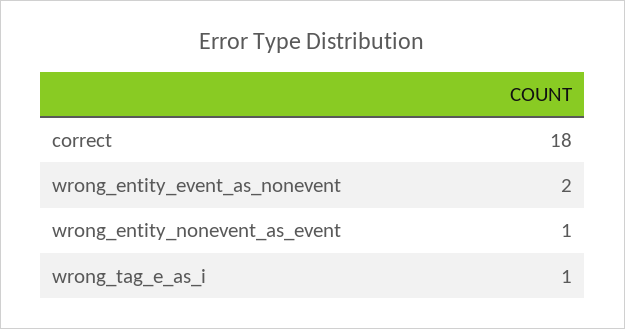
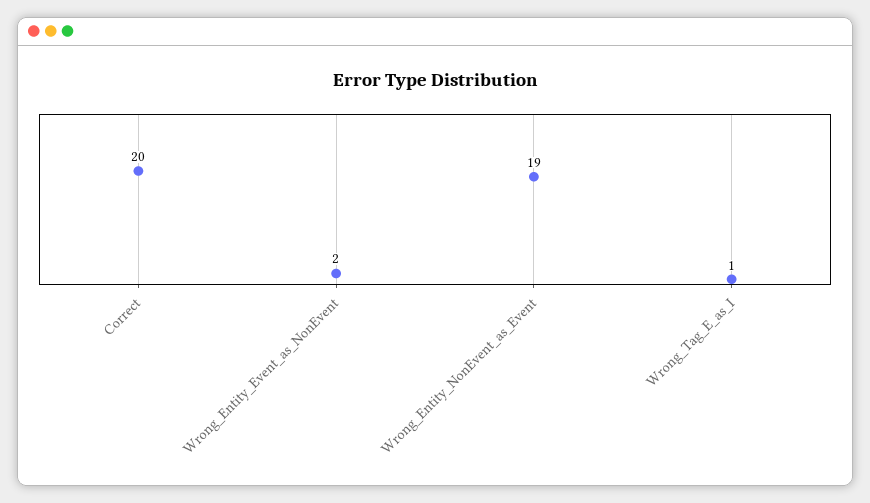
  {
-   "correct": 18,
+   "correct": 20,
    "wrong_entity_event_as_nonevent": 2,
-   "wrong_entity_nonevent_as_event": 1,
+   "wrong_entity_nonevent_as_event": 19,
    "wrong_tag_e_as_i": 1
  }

